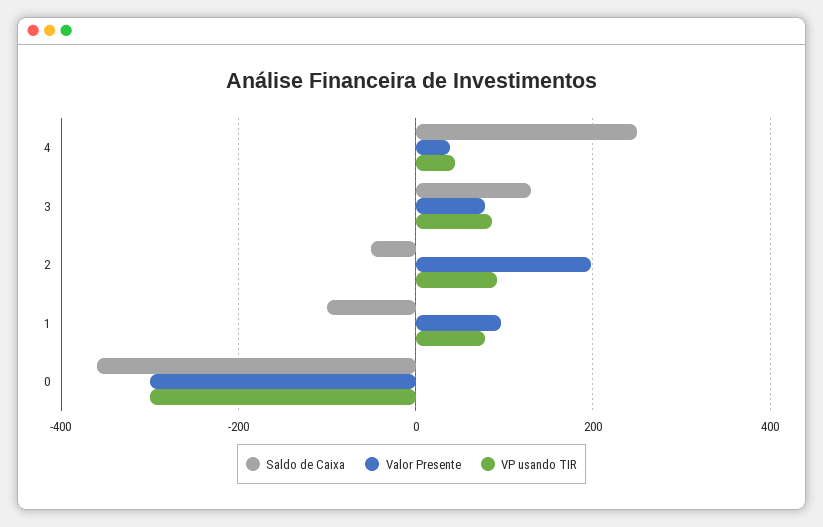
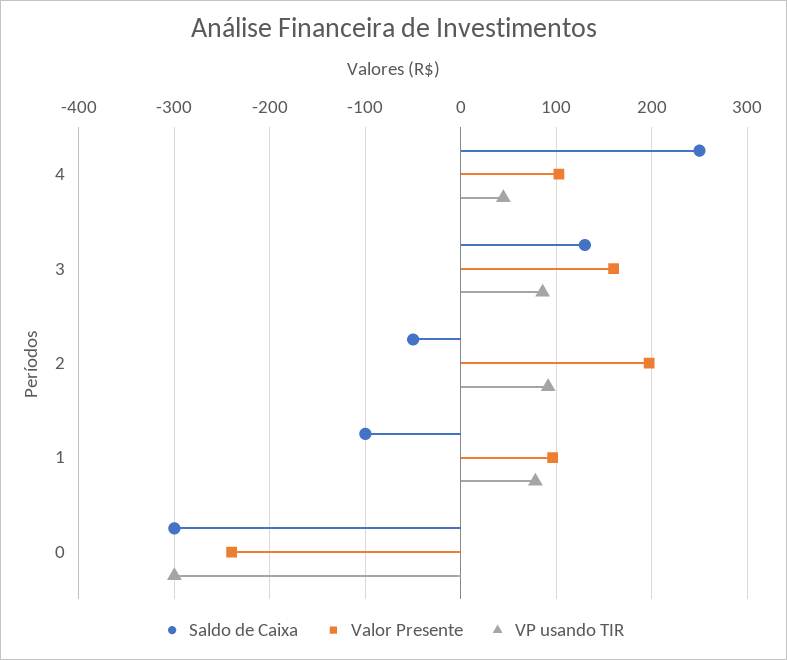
  {
    "Saldo de Caixa": {
      "4": 250,
      "3": 130,
      "2": -50,
      "1": -100,
-     "0": -360
+     "0": -300
    },
    "Valor Presente": {
-     "4": 40,
+     "4": 100,
-     "3": 80,
+     "3": 160,
      "2": 200,
      "1": 100,
-     "0": -300
+     "0": -240
    },
    "VP usando TIR": {
      "4": 40,
      "3": 90,
      "2": 90,
      "1": 80,
      "0": -300
    }
  }

